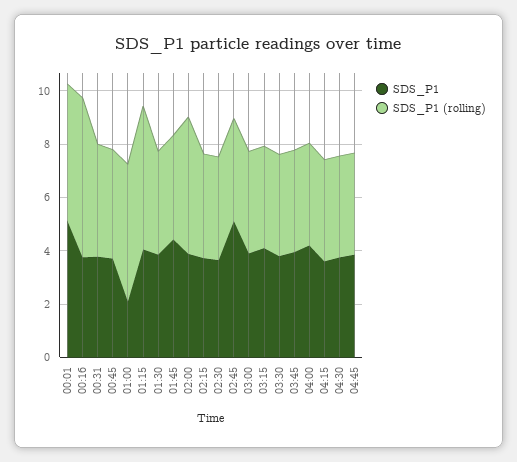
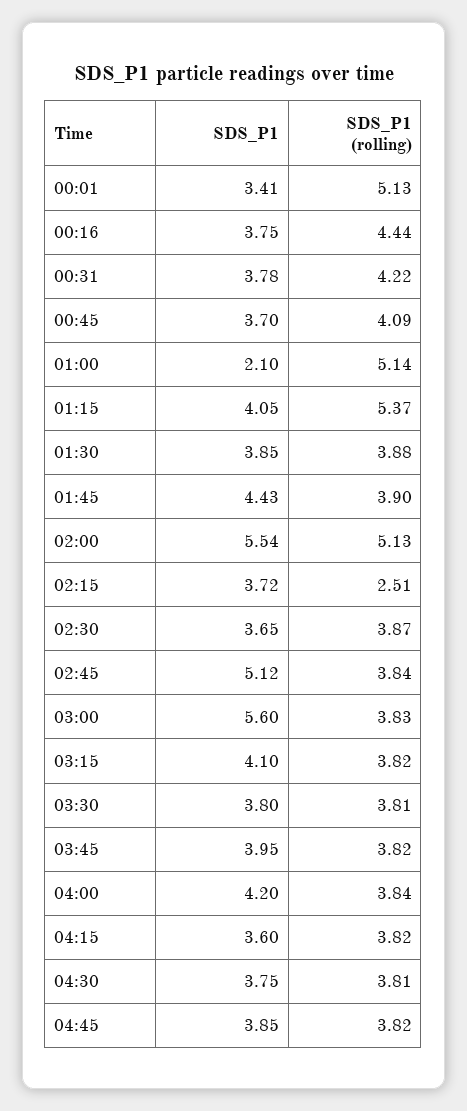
  {
    "SDS_P1": {
-     "00:01": 5,
+     "00:01": 3.41,
      "00:16": 3.75,
      "00:31": 3.78,
      "00:45": 3.7,
      "01:00": 2.1,
      "01:15": 4.05,
      "01:30": 3.85,
      "01:45": 4.43,
-     "02:00": 4,
+     "02:00": 5.54,
      "02:15": 3.72,
      "02:30": 3.65,
      "02:45": 5.12,
-     "03:00": 4,
+     "03:00": 5.6,
      "03:15": 4.1,
      "03:30": 3.8,
      "03:45": 3.95,
      "04:00": 4.2,
      "04:15": 3.6,
      "04:30": 3.75,
      "04:45": 3.85
    },
    "SDS_P1 (rolling)": {
      "00:01": 5.13,
-     "00:16": 6,
+     "00:16": 4.44,
      "00:31": 4.22,
      "00:45": 4.09,
      "01:00": 5.14,
      "01:15": 5.37,
      "01:30": 3.88,
      "01:45": 3.9,
      "02:00": 5.13,
-     "02:15": 4,
+     "02:15": 2.51,
      "02:30": 3.87,
      "02:45": 3.84,
      "03:00": 3.83,
      "03:15": 3.82,
      "03:30": 3.81,
      "03:45": 3.82,
      "04:00": 3.84,
      "04:15": 3.82,
      "04:30": 3.81,
      "04:45": 3.82
    }
  }

